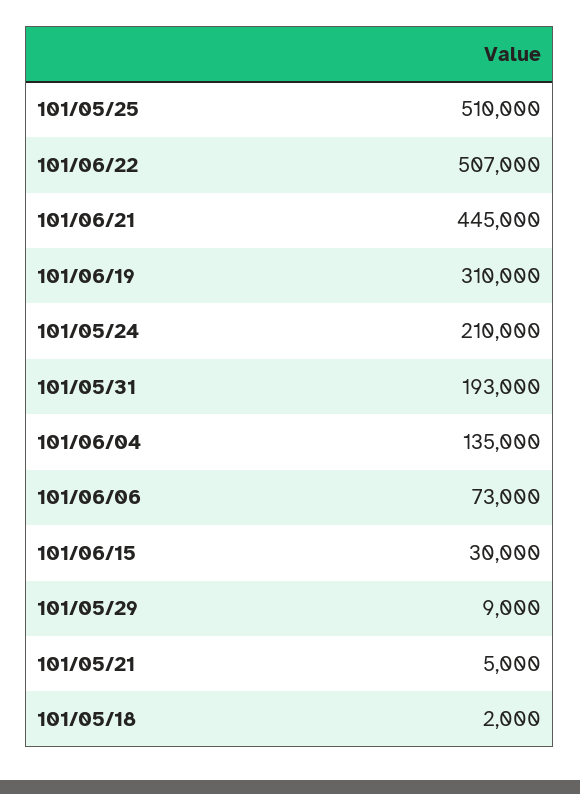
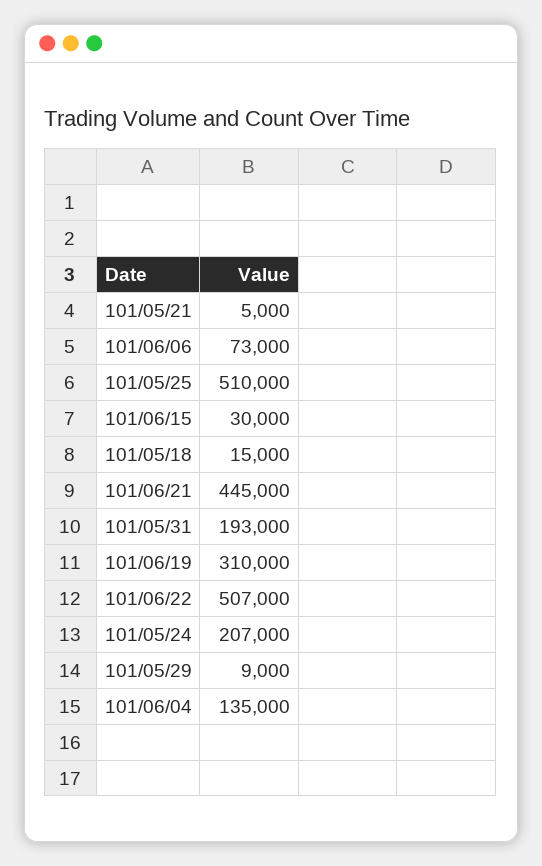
  {
    "101/05/25": 510000,
    "101/06/22": 507000,
    "101/06/21": 445000,
    "101/06/19": 310000,
-   "101/05/24": 210000,
+   "101/05/24": 207000,
    "101/05/31": 193000,
    "101/06/04": 135000,
    "101/06/06": 73000,
    "101/06/15": 30000,
    "101/05/29": 9000,
    "101/05/21": 5000,
-   "101/05/18": 2000
+   "101/05/18": 15000
  }

